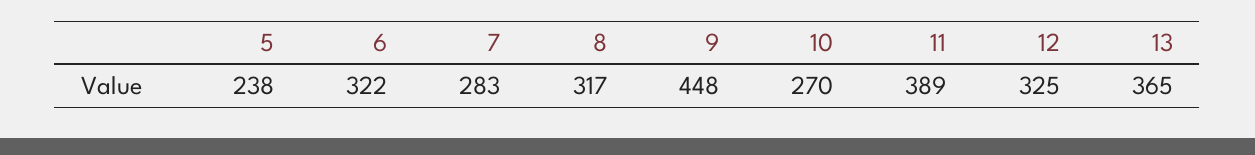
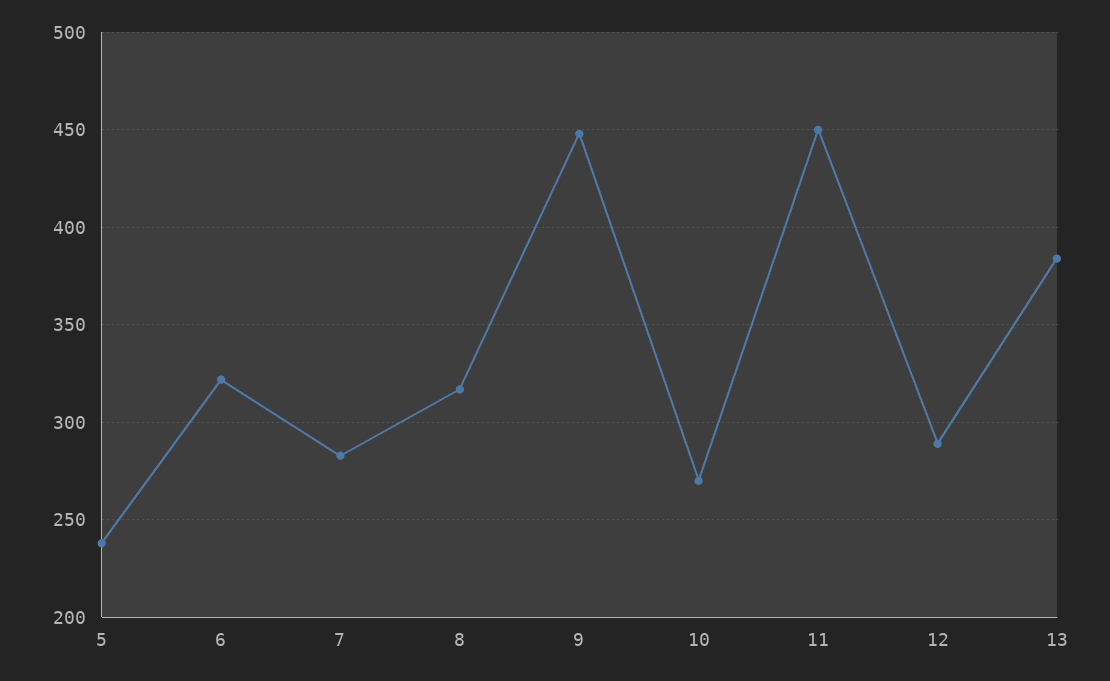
  {
    "5": 238,
    "6": 322,
    "7": 283,
    "8": 317,
    "9": 448,
    "10": 270,
-   "11": 389,
+   "11": 450,
-   "12": 325,
+   "12": 290,
-   "13": 365
+   "13": 385
  }

